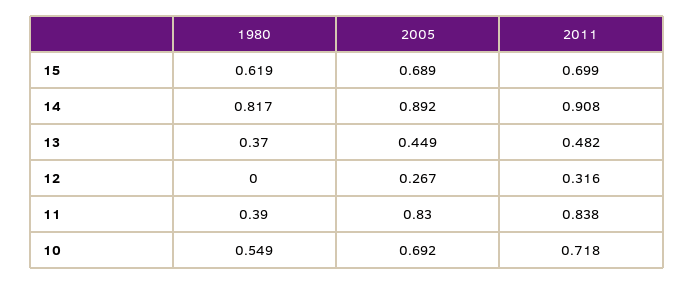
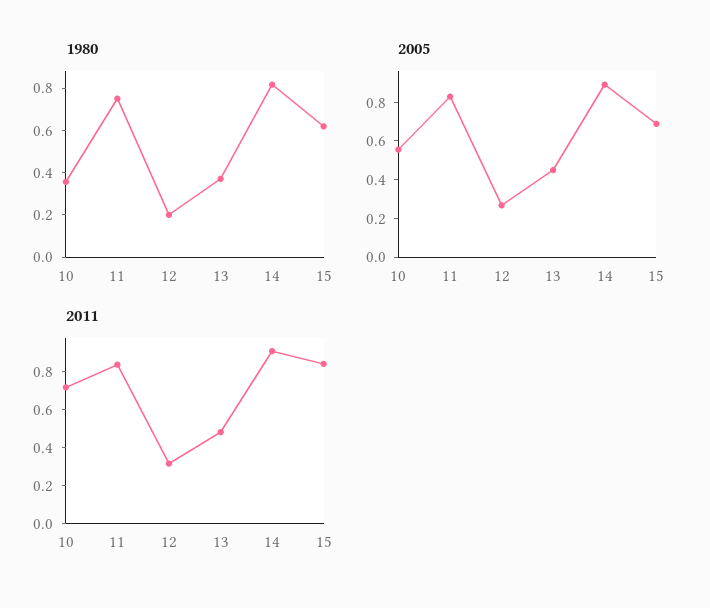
  {
    "1980": {
      "15": 0.619,
      "14": 0.817,
      "13": 0.37,
-     "12": 0,
+     "12": 0.2,
-     "11": 0.39,
+     "11": 0.75,
-     "10": 0.549
+     "10": 0.35
    },
    "2005": {
      "15": 0.689,
      "14": 0.892,
      "13": 0.449,
      "12": 0.267,
      "11": 0.83,
-     "10": 0.692
+     "10": 0.55
    },
    "2011": {
-     "15": 0.699,
+     "15": 0.85,
      "14": 0.908,
      "13": 0.482,
      "12": 0.316,
      "11": 0.838,
      "10": 0.718
    }
  }

